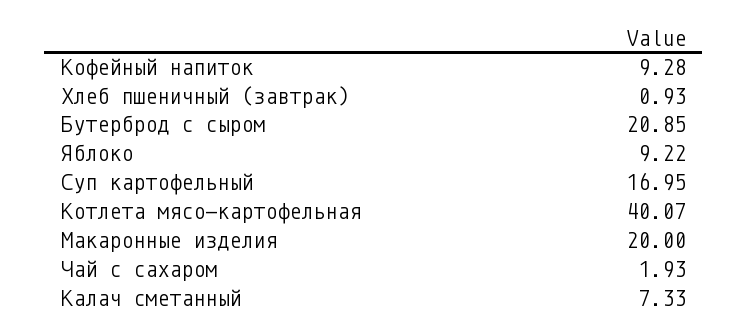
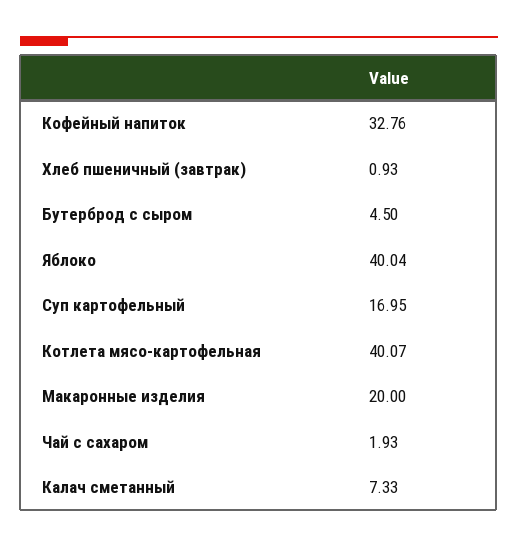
  {
-   "Кофейный напиток": 9.28,
+   "Кофейный напиток": 32.76,
    "Хлеб пшеничный (завтрак)": 0.93,
-   "Бутерброд с сыром": 20.85,
+   "Бутерброд с сыром": 4.5,
-   "Яблоко": 9.22,
+   "Яблоко": 40.04,
    "Суп картофельный": 16.95,
    "Котлета мясо-картофельная": 40.07,
    "Макаронные изделия": 20,
    "Чай с сахаром": 1.93,
    "Калач сметанный": 7.33
  }

